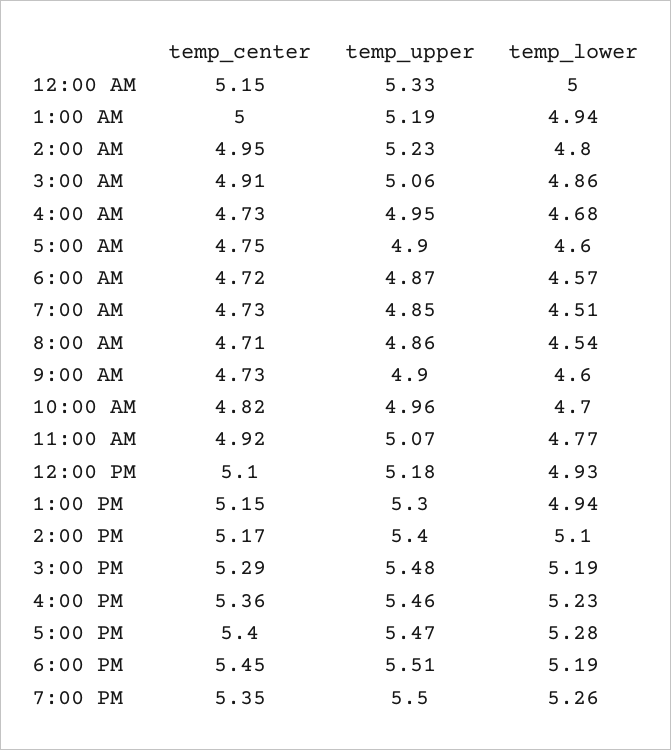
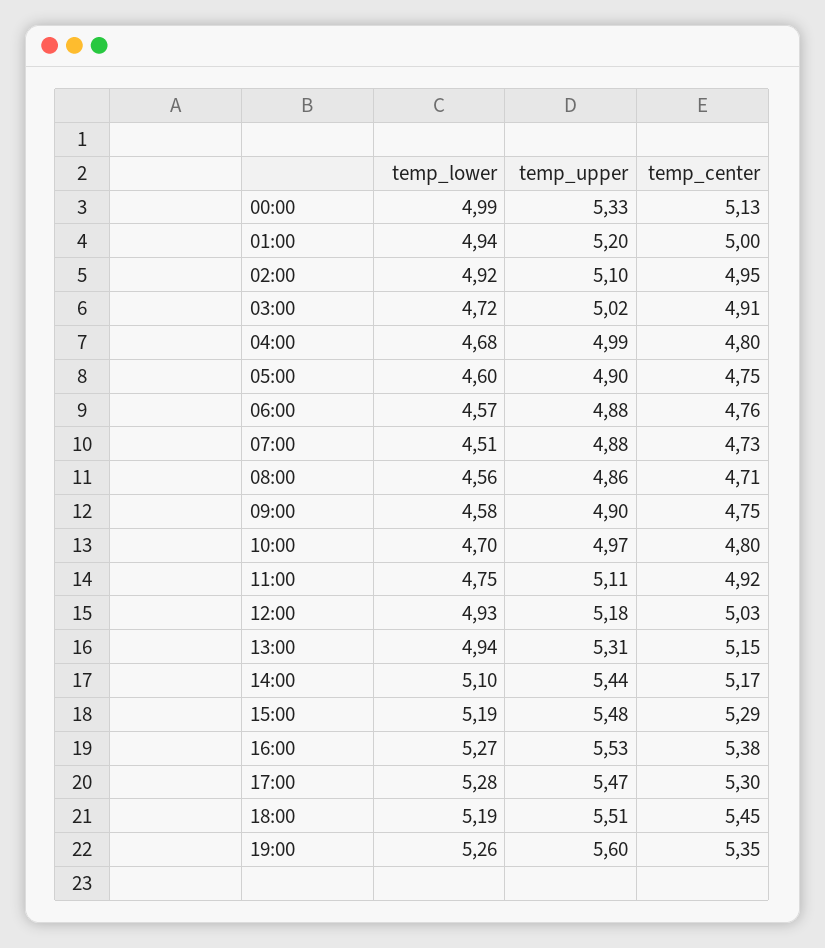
  {
    "temp_center": {
-     "12:00 AM": 5.15,
+     "12:00 AM": 5.13,
      "1:00 AM": 5,
      "2:00 AM": 4.95,
      "3:00 AM": 4.91,
-     "4:00 AM": 4.73,
+     "4:00 AM": 4.8,
      "5:00 AM": 4.75,
-     "6:00 AM": 4.72,
+     "6:00 AM": 4.76,
      "7:00 AM": 4.73,
      "8:00 AM": 4.71,
-     "9:00 AM": 4.73,
+     "9:00 AM": 4.75,
-     "10:00 AM": 4.82,
+     "10:00 AM": 4.8,
      "11:00 AM": 4.92,
-     "12:00 PM": 5.1,
+     "12:00 PM": 5.03,
      "1:00 PM": 5.15,
      "2:00 PM": 5.17,
      "3:00 PM": 5.29,
-     "4:00 PM": 5.36,
+     "4:00 PM": 5.38,
-     "5:00 PM": 5.4,
+     "5:00 PM": 5.3,
      "6:00 PM": 5.45,
      "7:00 PM": 5.35
    },
    "temp_upper": {
      "12:00 AM": 5.33,
-     "1:00 AM": 5.19,
+     "1:00 AM": 5.2,
-     "2:00 AM": 5.23,
+     "2:00 AM": 5.1,
-     "3:00 AM": 5.06,
+     "3:00 AM": 5.02,
-     "4:00 AM": 4.95,
+     "4:00 AM": 4.99,
      "5:00 AM": 4.9,
-     "6:00 AM": 4.87,
+     "6:00 AM": 4.88,
-     "7:00 AM": 4.85,
+     "7:00 AM": 4.88,
      "8:00 AM": 4.86,
      "9:00 AM": 4.9,
-     "10:00 AM": 4.96,
+     "10:00 AM": 4.97,
-     "11:00 AM": 5.07,
+     "11:00 AM": 5.11,
      "12:00 PM": 5.18,
-     "1:00 PM": 5.3,
+     "1:00 PM": 5.31,
-     "2:00 PM": 5.4,
+     "2:00 PM": 5.44,
      "3:00 PM": 5.48,
-     "4:00 PM": 5.46,
+     "4:00 PM": 5.53,
      "5:00 PM": 5.47,
      "6:00 PM": 5.51,
-     "7:00 PM": 5.5
+     "7:00 PM": 5.6
    },
    "temp_lower": {
-     "12:00 AM": 5,
+     "12:00 AM": 4.99,
      "1:00 AM": 4.94,
-     "2:00 AM": 4.8,
+     "2:00 AM": 4.92,
-     "3:00 AM": 4.86,
+     "3:00 AM": 4.72,
      "4:00 AM": 4.68,
      "5:00 AM": 4.6,
      "6:00 AM": 4.57,
      "7:00 AM": 4.51,
-     "8:00 AM": 4.54,
+     "8:00 AM": 4.56,
-     "9:00 AM": 4.6,
+     "9:00 AM": 4.58,
      "10:00 AM": 4.7,
-     "11:00 AM": 4.77,
+     "11:00 AM": 4.75,
      "12:00 PM": 4.93,
      "1:00 PM": 4.94,
      "2:00 PM": 5.1,
      "3:00 PM": 5.19,
-     "4:00 PM": 5.23,
+     "4:00 PM": 5.27,
      "5:00 PM": 5.28,
      "6:00 PM": 5.19,
      "7:00 PM": 5.26
    }
  }

